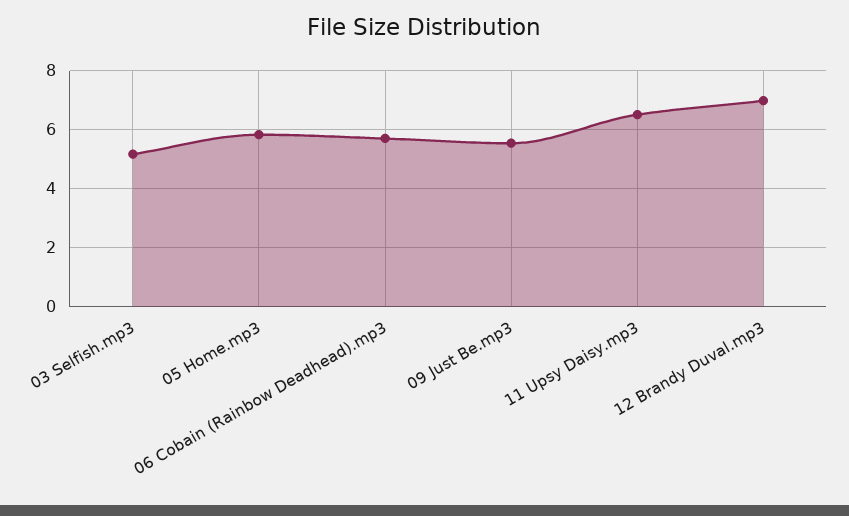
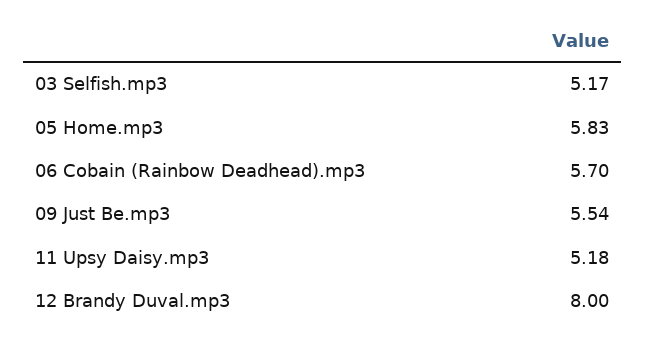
  {
    "03 Selfish.mp3": 5.17,
    "05 Home.mp3": 5.83,
    "06 Cobain (Rainbow Deadhead).mp3": 5.7,
    "09 Just Be.mp3": 5.54,
-   "11 Upsy Daisy.mp3": 6.5,
+   "11 Upsy Daisy.mp3": 5.18,
-   "12 Brandy Duval.mp3": 7
+   "12 Brandy Duval.mp3": 8
  }

